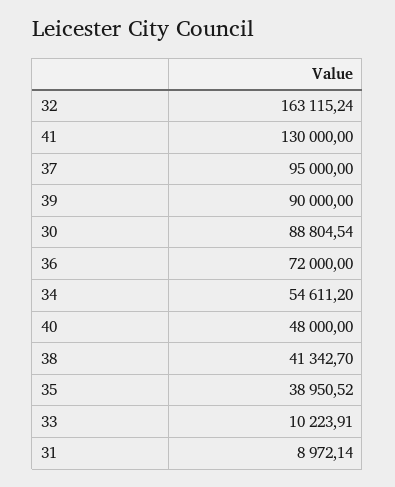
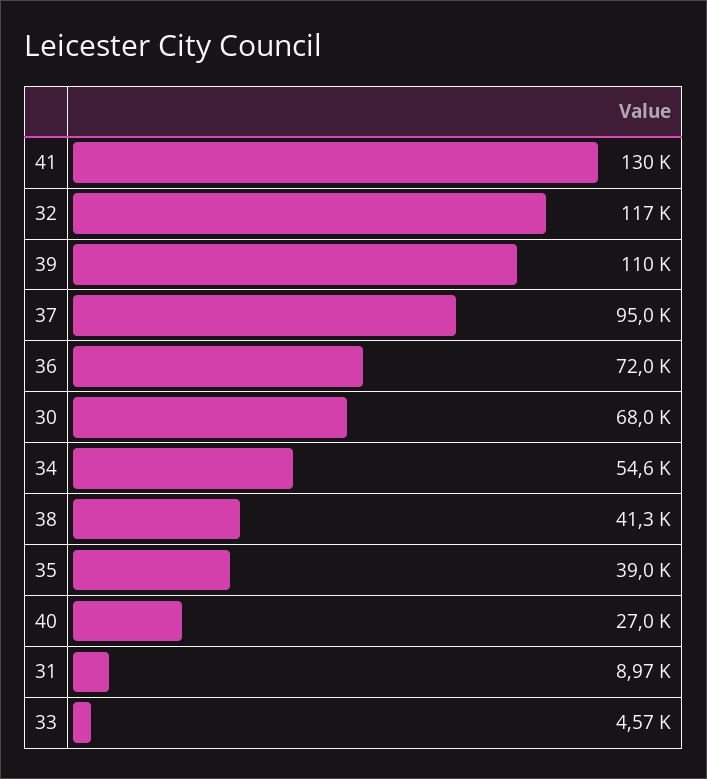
  {
-   "32": 163115.24,
+   "32": 117000,
    "41": 130000,
    "37": 95000,
-   "39": 90000,
+   "39": 110000,
-   "30": 88804.54,
+   "30": 68000,
    "36": 72000,
    "34": 54611.2,
-   "40": 48000,
+   "40": 27000,
    "38": 41342.7,
    "35": 38950.52,
-   "33": 10223.91,
+   "33": 4570,
    "31": 8972.14
  }

